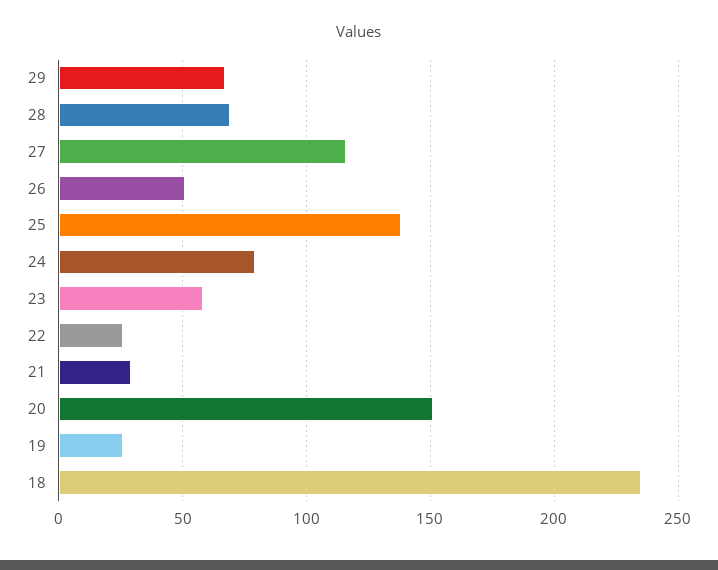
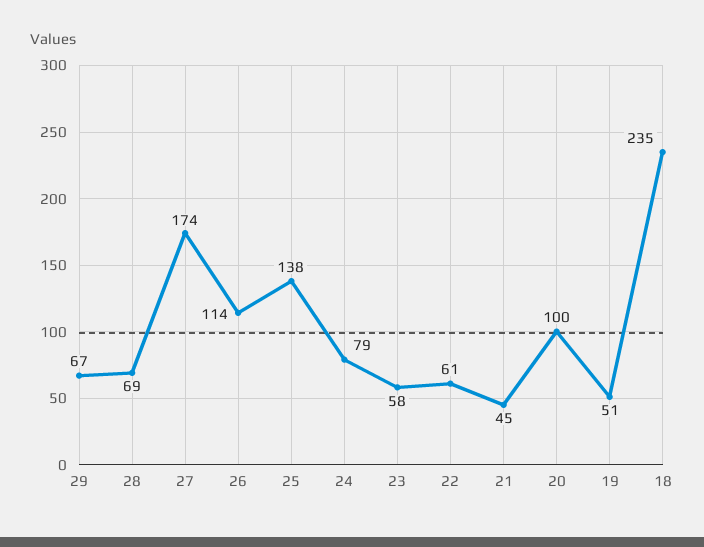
  {
    "29": 67,
    "28": 69,
-   "27": 115,
+   "27": 174,
-   "26": 50,
+   "26": 114,
    "25": 138,
    "24": 79,
    "23": 58,
-   "22": 25,
+   "22": 61,
-   "21": 30,
+   "21": 45,
-   "20": 150,
+   "20": 100,
-   "19": 25,
+   "19": 51,
    "18": 235
  }

